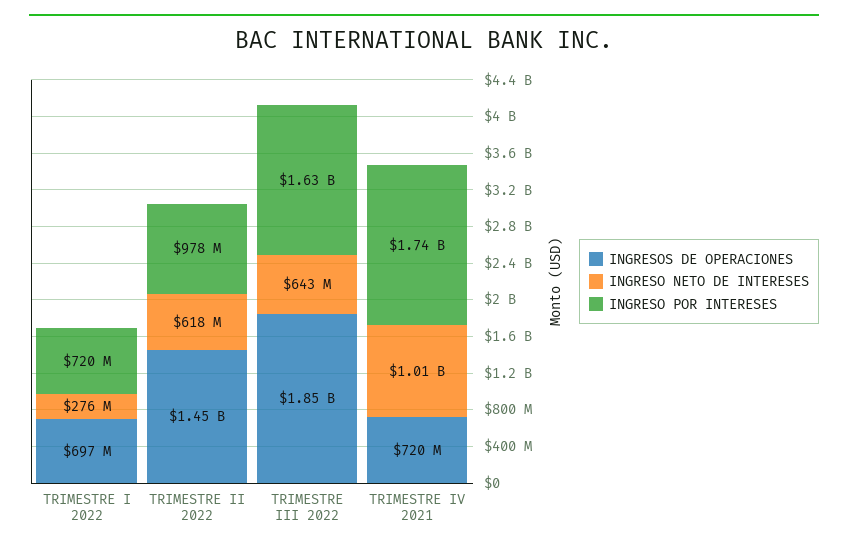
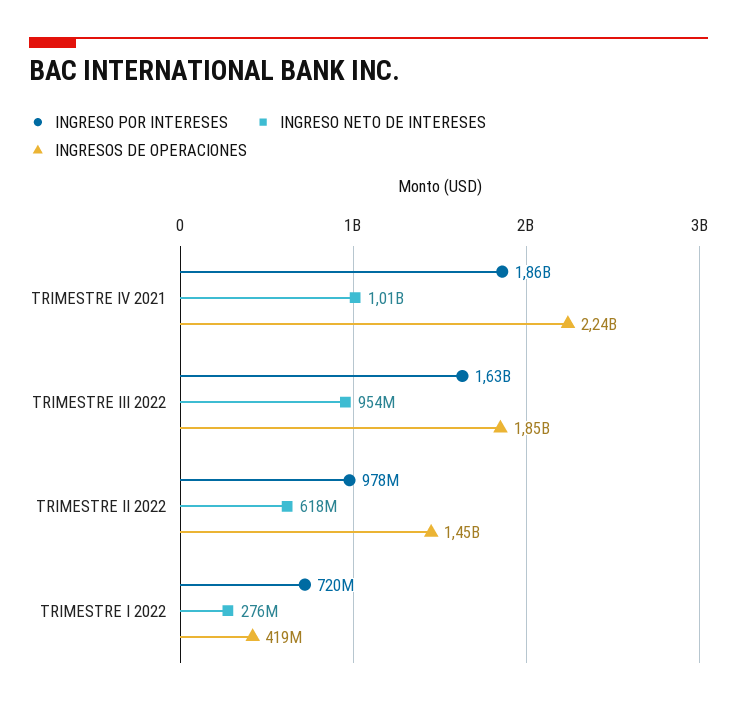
  {
    "INGRESOS DE OPERACIONES": {
-     "TRIMESTRE I 2022": 697000000,
+     "TRIMESTRE I 2022": 419000000,
      "TRIMESTRE II 2022": 1450000000,
      "TRIMESTRE III 2022": 1850000000,
-     "TRIMESTRE IV 2021": 720000000
+     "TRIMESTRE IV 2021": 2240000000
    },
    "INGRESO NETO DE INTERESES": {
      "TRIMESTRE I 2022": 276000000,
      "TRIMESTRE II 2022": 618000000,
-     "TRIMESTRE III 2022": 643000000,
+     "TRIMESTRE III 2022": 954000000,
      "TRIMESTRE IV 2021": 1010000000
    },
    "INGRESO POR INTERESES": {
      "TRIMESTRE I 2022": 720000000,
      "TRIMESTRE II 2022": 978000000,
      "TRIMESTRE III 2022": 1630000000,
-     "TRIMESTRE IV 2021": 1740000000
+     "TRIMESTRE IV 2021": 1860000000
    }
  }

